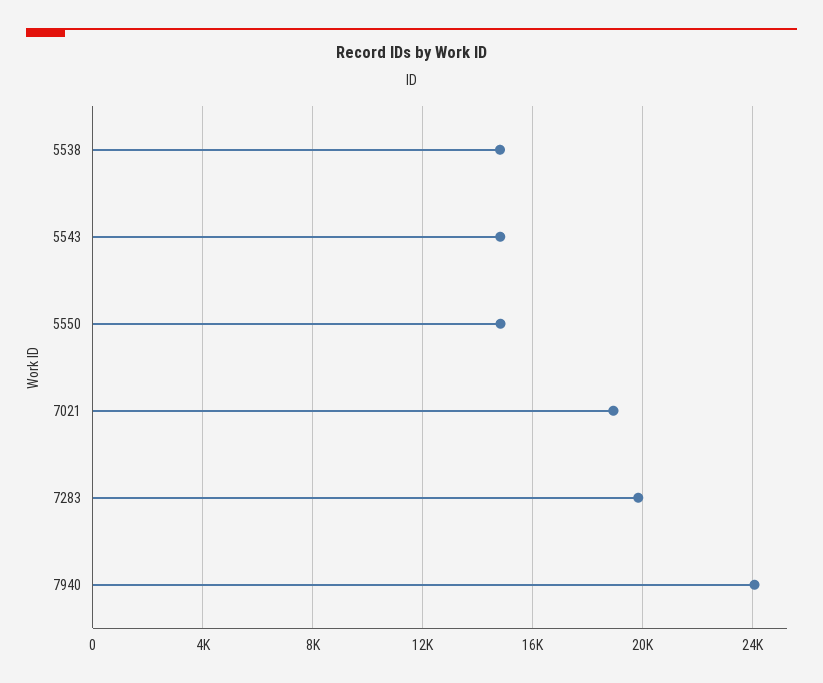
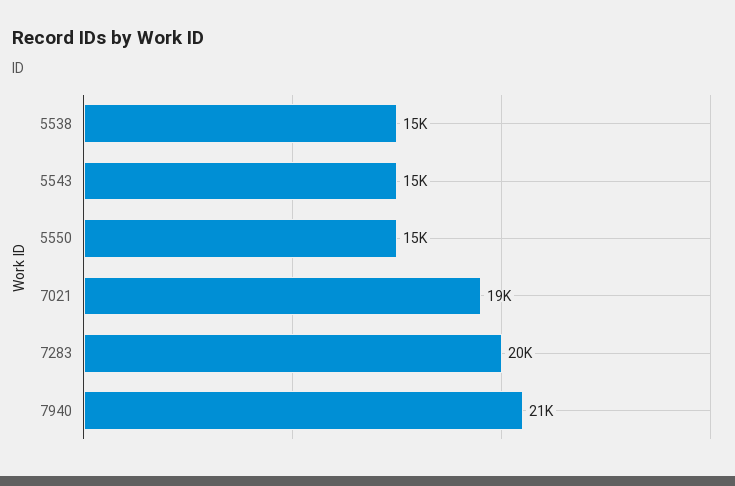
  {
    "5538": 15000,
    "5543": 15000,
    "5550": 15000,
    "7021": 19000,
    "7283": 20000,
-   "7940": 24000
+   "7940": 21000
  }

